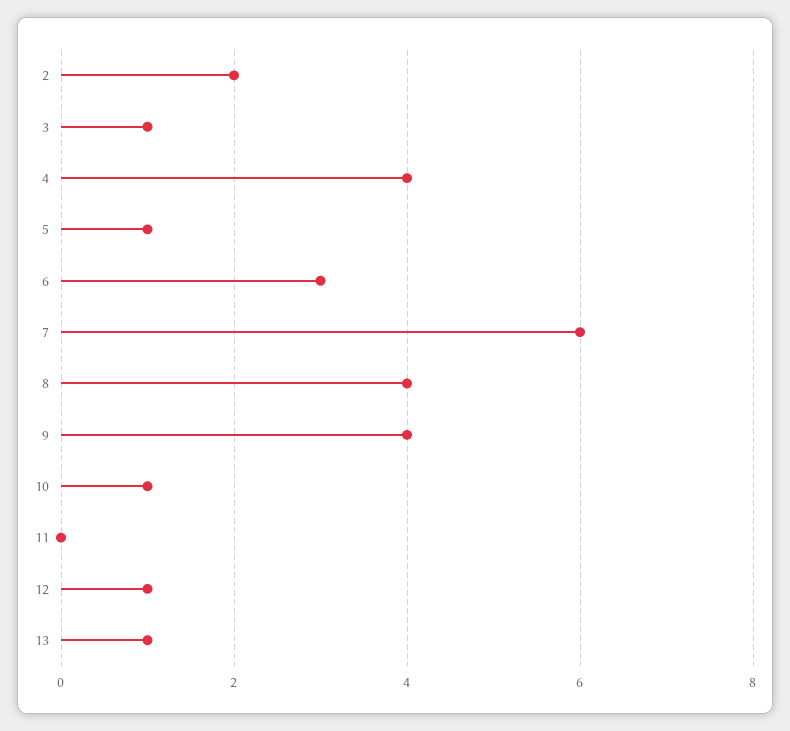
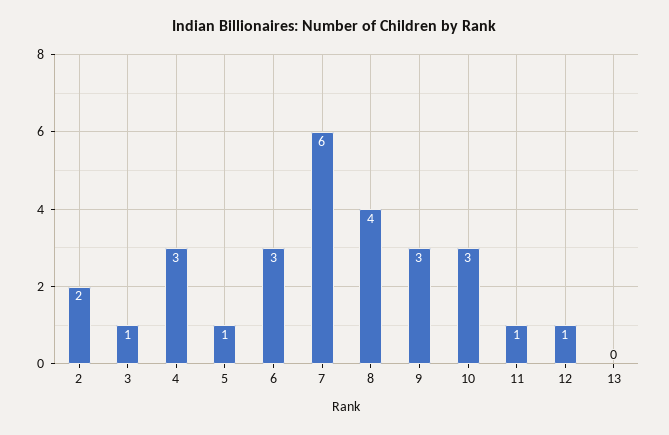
  {
    "2": 2,
    "3": 1,
-   "4": 4,
+   "4": 3,
    "5": 1,
    "6": 3,
    "7": 6,
    "8": 4,
-   "9": 4,
+   "9": 3,
-   "10": 1,
+   "10": 3,
-   "11": 0,
+   "11": 1,
    "12": 1,
-   "13": 1
+   "13": 0
  }

